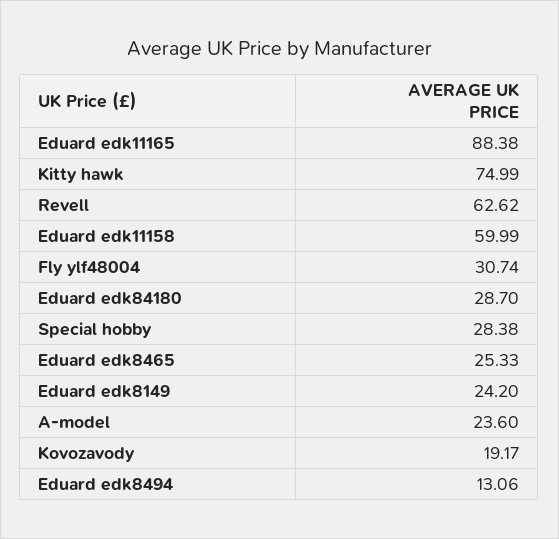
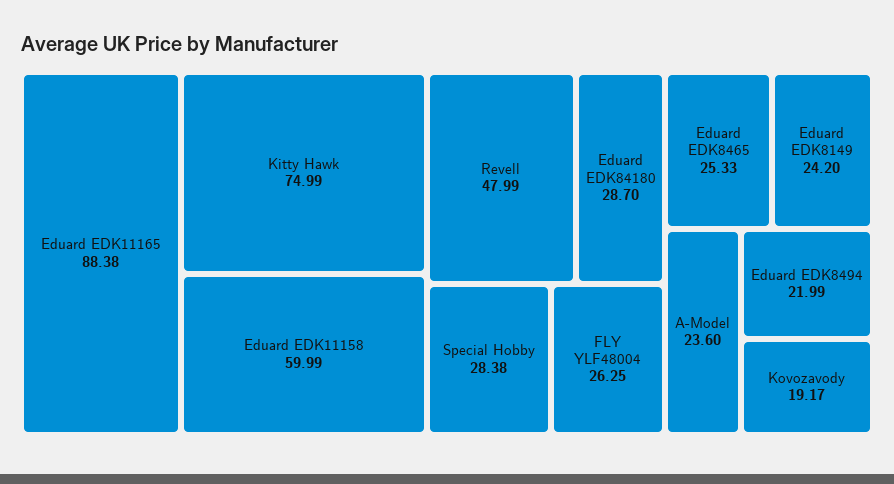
  {
    "Eduard edk11165": 88.38,
    "Kitty hawk": 74.99,
-   "Revell": 62.62,
+   "Revell": 47.99,
    "Eduard edk11158": 59.99,
-   "Fly ylf48004": 30.74,
+   "Fly ylf48004": 26.25,
    "Eduard edk84180": 28.7,
    "Special hobby": 28.38,
    "Eduard edk8465": 25.33,
    "Eduard edk8149": 24.2,
    "A-model": 23.6,
    "Kovozavody": 19.17,
-   "Eduard edk8494": 13.06
+   "Eduard edk8494": 21.99
  }

